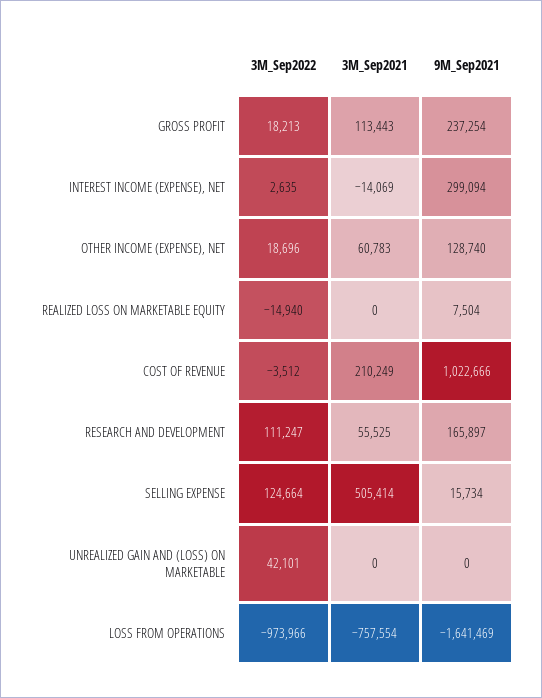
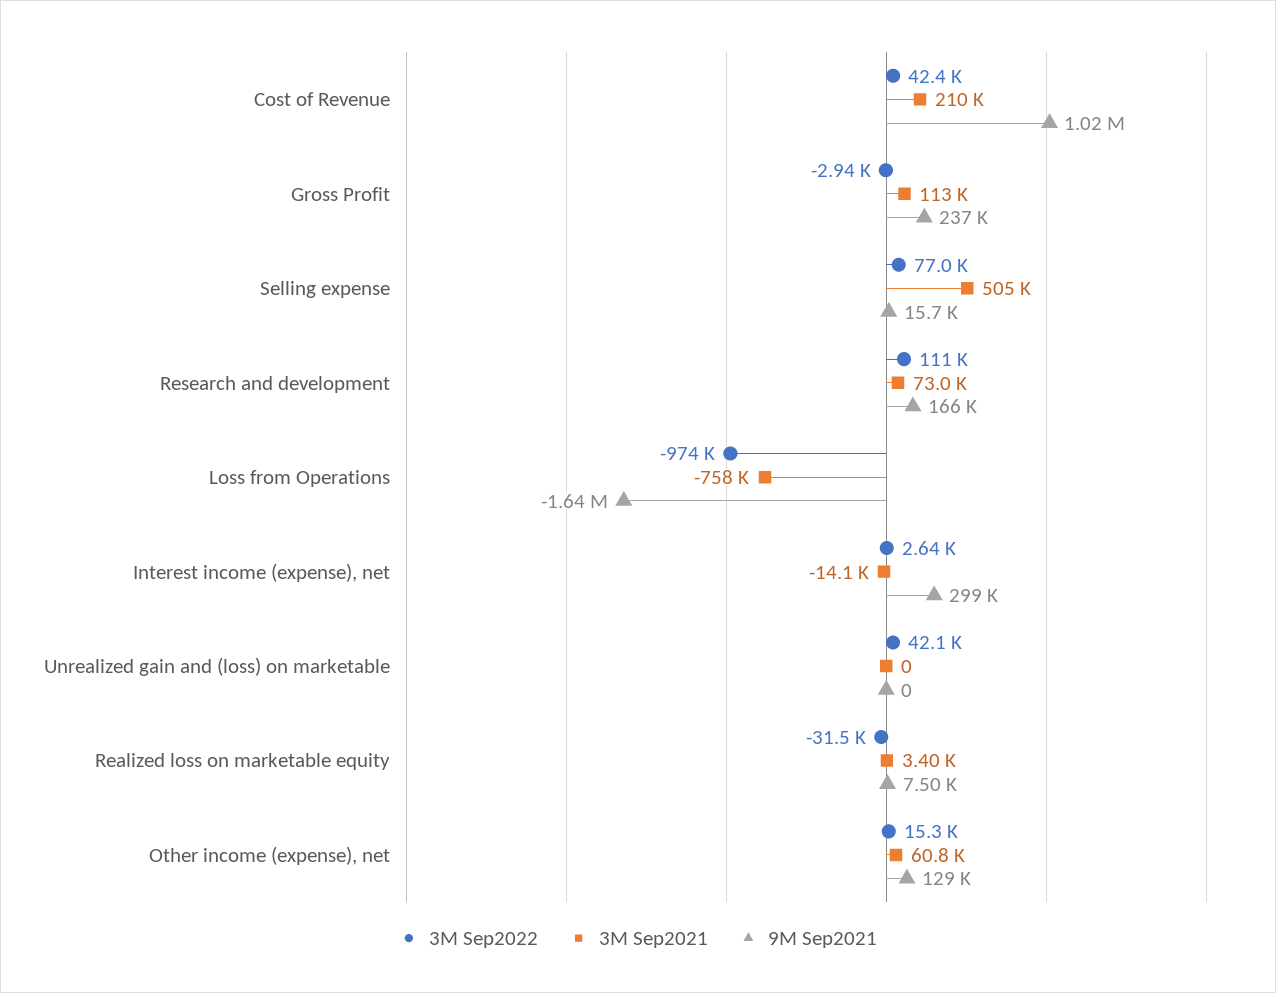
  {
    "3M_Sep2022": {
-     "GROSS PROFIT": 18213,
+     "GROSS PROFIT": -2940,
      "INTEREST INCOME (EXPENSE), NET": 2635,
-     "OTHER INCOME (EXPENSE), NET": 18696,
+     "OTHER INCOME (EXPENSE), NET": 15300,
-     "REALIZED LOSS ON MARKETABLE EQUITY": -14940,
+     "REALIZED LOSS ON MARKETABLE EQUITY": -31500,
-     "COST OF REVENUE": -3512,
+     "COST OF REVENUE": 42400,
      "RESEARCH AND DEVELOPMENT": 111247,
-     "SELLING EXPENSE": 124664,
+     "SELLING EXPENSE": 77000,
      "UNREALIZED GAIN AND (LOSS) ON MARKETABLE": 42101,
      "LOSS FROM OPERATIONS": -973966
    },
    "3M_Sep2021": {
      "GROSS PROFIT": 113443,
      "INTEREST INCOME (EXPENSE), NET": -14069,
      "OTHER INCOME (EXPENSE), NET": 60783,
-     "REALIZED LOSS ON MARKETABLE EQUITY": 0,
+     "REALIZED LOSS ON MARKETABLE EQUITY": 3400,
      "COST OF REVENUE": 210249,
-     "RESEARCH AND DEVELOPMENT": 55525,
+     "RESEARCH AND DEVELOPMENT": 73000,
      "SELLING EXPENSE": 505414,
      "UNREALIZED GAIN AND (LOSS) ON MARKETABLE": 0,
      "LOSS FROM OPERATIONS": -757554
    },
    "9M_Sep2021": {
      "GROSS PROFIT": 237254,
      "INTEREST INCOME (EXPENSE), NET": 299094,
      "OTHER INCOME (EXPENSE), NET": 128740,
      "REALIZED LOSS ON MARKETABLE EQUITY": 7504,
      "COST OF REVENUE": 1022666,
      "RESEARCH AND DEVELOPMENT": 165897,
      "SELLING EXPENSE": 15734,
      "UNREALIZED GAIN AND (LOSS) ON MARKETABLE": 0,
      "LOSS FROM OPERATIONS": -1641469
    }
  }

